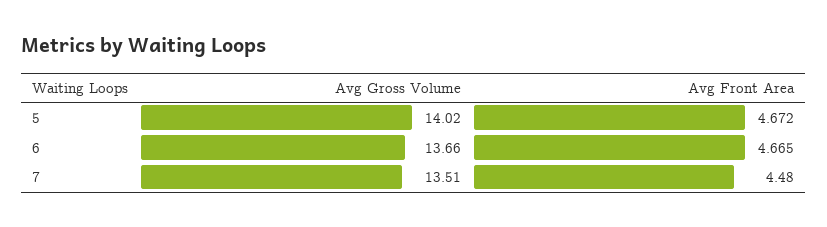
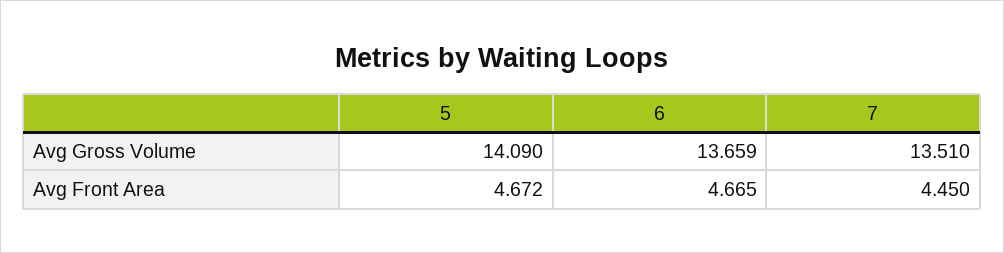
  {
    "Avg Gross Volume": {
-     "5": 14.02,
+     "5": 14.09,
      "6": 13.659,
      "7": 13.51
    },
    "Avg Front Area": {
      "5": 4.672,
      "6": 4.665,
-     "7": 4.48
+     "7": 4.45
    }
  }

